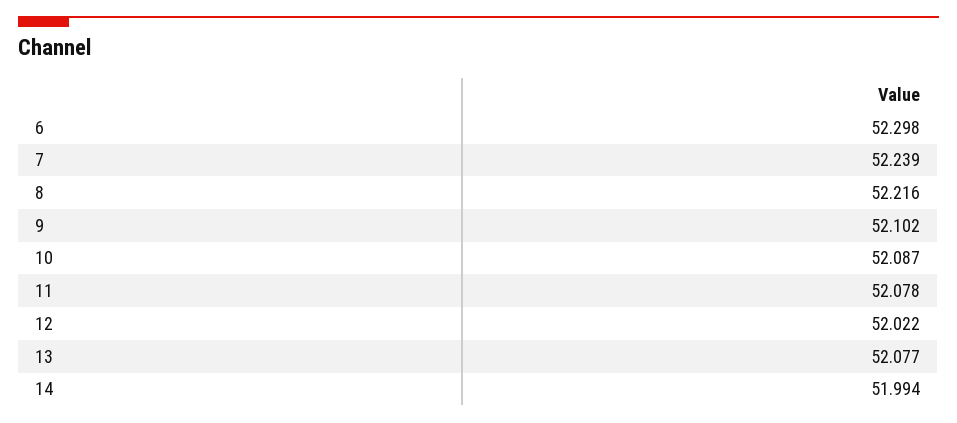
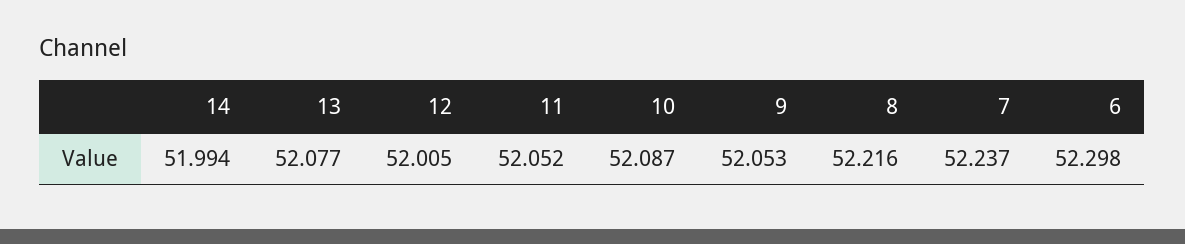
  {
    "6": 52.298,
-   "7": 52.239,
+   "7": 52.237,
    "8": 52.216,
-   "9": 52.102,
+   "9": 52.053,
    "10": 52.087,
-   "11": 52.078,
+   "11": 52.052,
-   "12": 52.022,
+   "12": 52.005,
    "13": 52.077,
    "14": 51.994
  }

